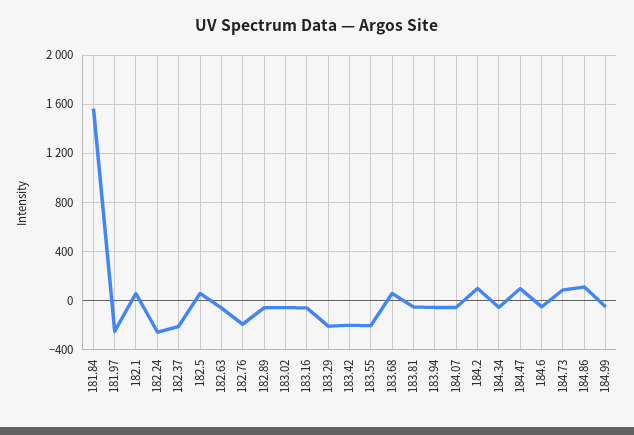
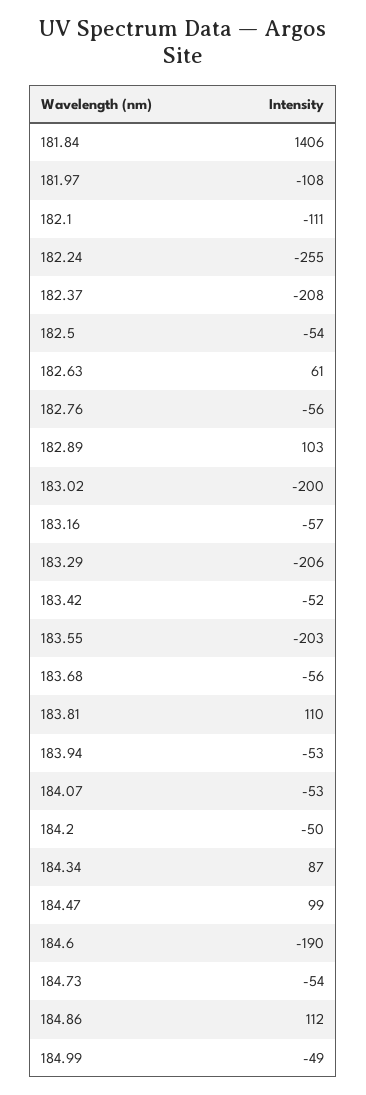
  {
-   "181.84": 1550,
+   "181.84": 1406,
-   "181.97": -250,
+   "181.97": -108,
-   "182.1": 50,
+   "182.1": -111,
    "182.24": -255,
    "182.37": -208,
-   "182.5": 50,
+   "182.5": -54,
-   "182.63": -50,
+   "182.63": 61,
-   "182.76": -200,
+   "182.76": -56,
-   "182.89": -50,
+   "182.89": 103,
-   "183.02": -50,
+   "183.02": -200,
    "183.16": -57,
    "183.29": -206,
-   "183.42": -200,
+   "183.42": -52,
    "183.55": -203,
-   "183.68": 50,
+   "183.68": -56,
-   "183.81": -50,
+   "183.81": 110,
    "183.94": -53,
    "184.07": -53,
-   "184.2": 100,
+   "184.2": -50,
-   "184.34": -50,
+   "184.34": 87,
    "184.47": 99,
-   "184.6": -50,
+   "184.6": -190,
-   "184.73": 100,
+   "184.73": -54,
    "184.86": 112,
    "184.99": -49
  }

